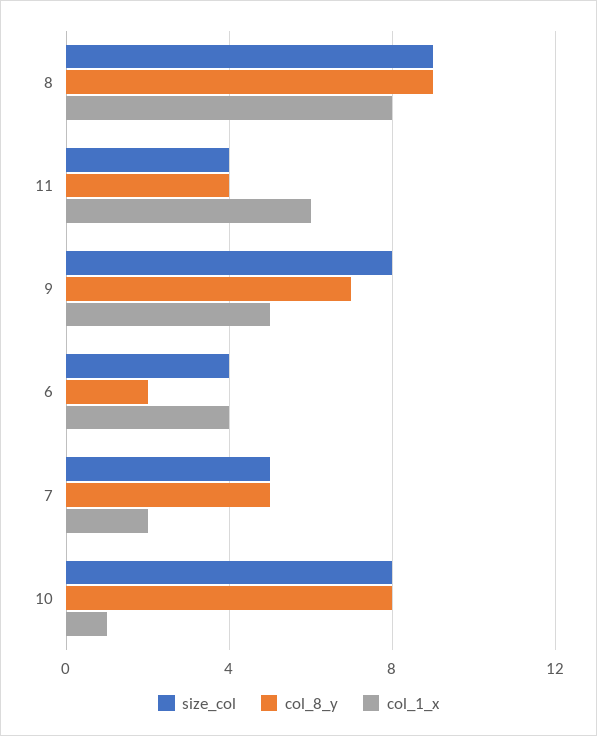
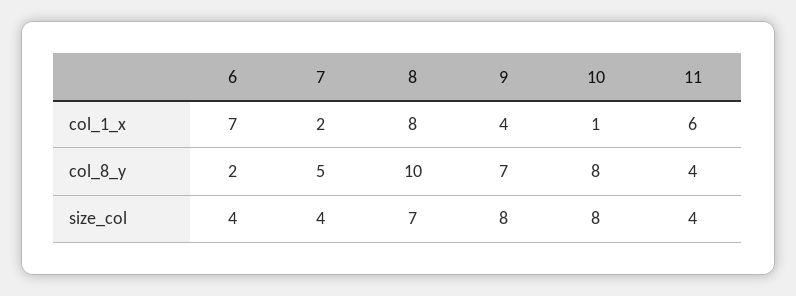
  {
    "size_col": {
-     "8": 9,
+     "8": 7,
      "11": 4,
      "9": 8,
      "6": 4,
-     "7": 5,
+     "7": 4,
      "10": 8
    },
    "col_8_y": {
-     "8": 9,
+     "8": 10,
      "11": 4,
      "9": 7,
      "6": 2,
      "7": 5,
      "10": 8
    },
    "col_1_x": {
      "8": 8,
      "11": 6,
-     "9": 5,
+     "9": 4,
-     "6": 4,
+     "6": 7,
      "7": 2,
      "10": 1
    }
  }

